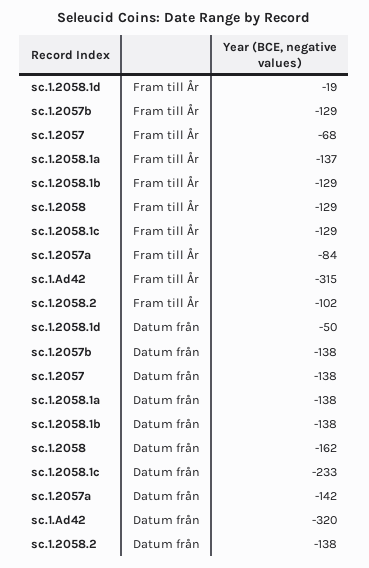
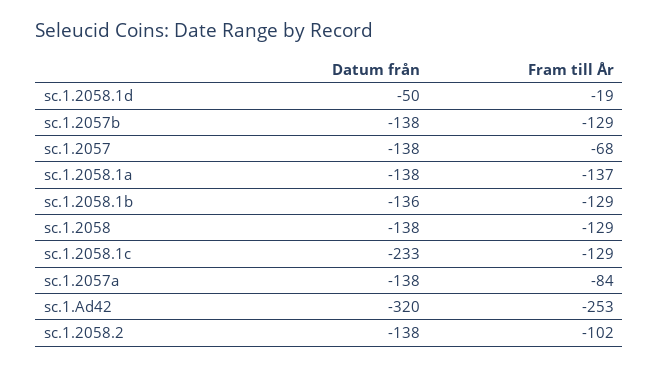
  {
    "sc.1.2058.1d": {
      "Fram till År": -19,
      "Datum från": -50
    },
    "sc.1.2057b": {
      "Fram till År": -129,
      "Datum från": -138
    },
    "sc.1.2057": {
      "Fram till År": -68,
      "Datum från": -138
    },
    "sc.1.2058.1a": {
      "Fram till År": -137,
      "Datum från": -138
    },
    "sc.1.2058.1b": {
      "Fram till År": -129,
-     "Datum från": -138
+     "Datum från": -136
    },
    "sc.1.2058": {
      "Fram till År": -129,
-     "Datum från": -162
+     "Datum från": -138
    },
    "sc.1.2058.1c": {
      "Fram till År": -129,
      "Datum från": -233
    },
    "sc.1.2057a": {
      "Fram till År": -84,
-     "Datum från": -142
+     "Datum från": -138
    },
    "sc.1.Ad42": {
-     "Fram till År": -315,
+     "Fram till År": -253,
      "Datum från": -320
    },
    "sc.1.2058.2": {
      "Fram till År": -102,
      "Datum från": -138
    }
  }

